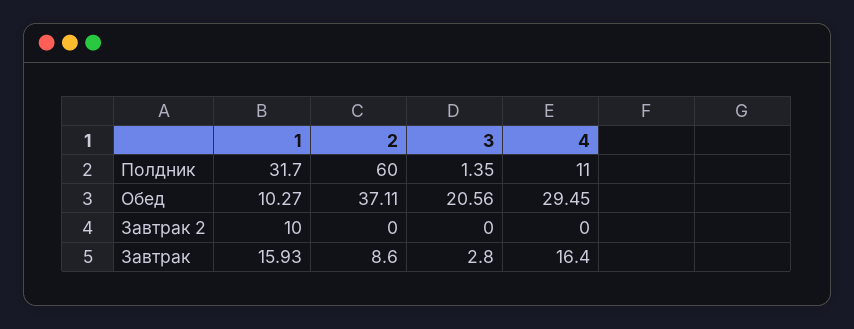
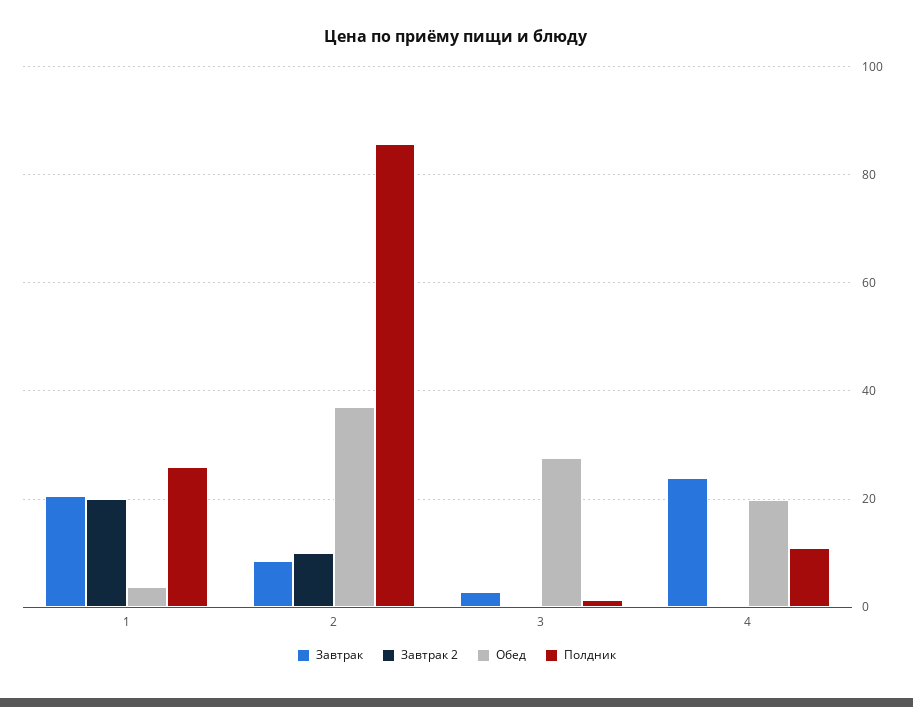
  {
    "Полдник": {
-     "1": 31.7,
+     "1": 26,
-     "2": 60,
+     "2": 86,
      "3": 1.35,
      "4": 11
    },
    "Обед": {
-     "1": 10.27,
+     "1": 4,
      "2": 37.11,
-     "3": 20.56,
+     "3": 28,
-     "4": 29.45
+     "4": 20
    },
    "Завтрак 2": {
-     "1": 10,
+     "1": 20,
-     "2": 0,
+     "2": 10,
      "3": 0,
      "4": 0
    },
    "Завтрак": {
-     "1": 15.93,
+     "1": 20,
      "2": 8.6,
      "3": 2.8,
-     "4": 16.4
+     "4": 24
    }
  }

